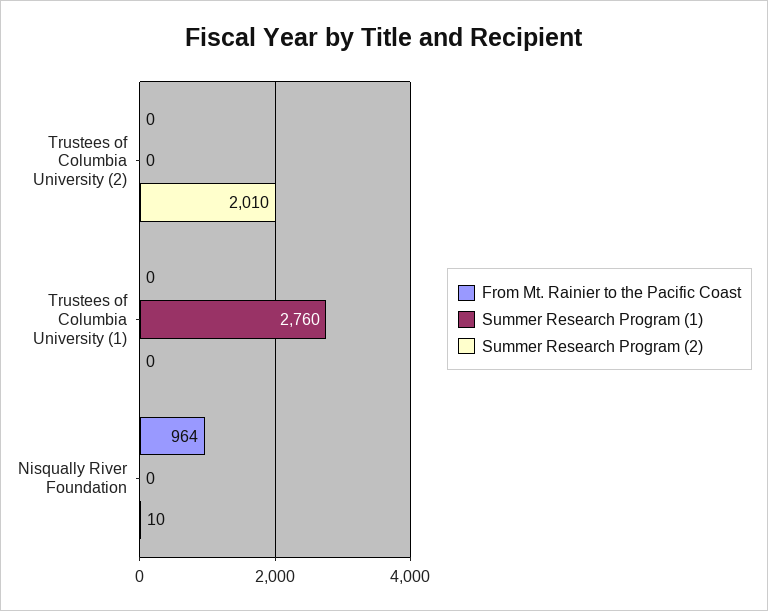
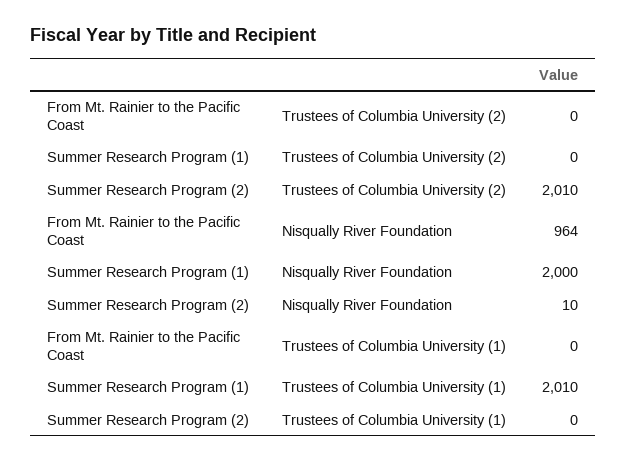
  {
    "From Mt. Rainier to the Pacific Coast": {
      "Trustees of Columbia University (2)": 0,
      "Trustees of Columbia University (1)": 0,
      "Nisqually River Foundation": 964
    },
    "Summer Research Program (1)": {
      "Trustees of Columbia University (2)": 0,
-     "Trustees of Columbia University (1)": 2760,
+     "Trustees of Columbia University (1)": 2010,
-     "Nisqually River Foundation": 0
+     "Nisqually River Foundation": 2000
    },
    "Summer Research Program (2)": {
      "Trustees of Columbia University (2)": 2010,
      "Trustees of Columbia University (1)": 0,
      "Nisqually River Foundation": 10
    }
  }

